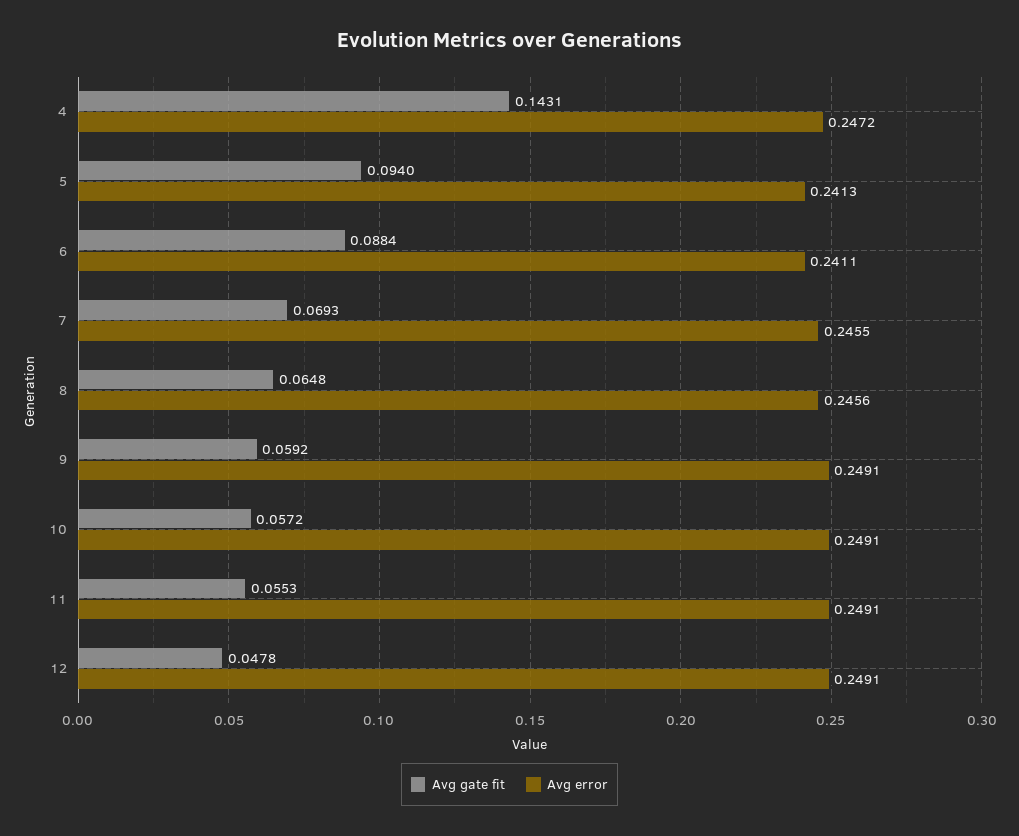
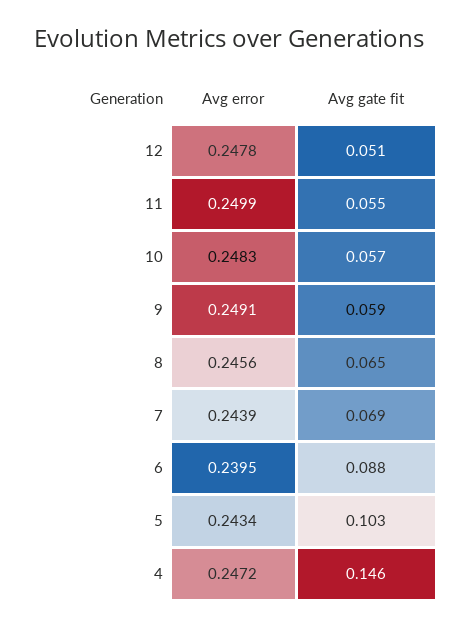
  {
    "Avg gate fit": {
-     "4": 0.1431,
+     "4": 0.146,
-     "5": 0.094,
+     "5": 0.103,
      "6": 0.0884,
      "7": 0.0693,
      "8": 0.0648,
      "9": 0.0592,
      "10": 0.0572,
      "11": 0.0553,
-     "12": 0.0478
+     "12": 0.051
    },
    "Avg error": {
      "4": 0.2472,
-     "5": 0.2413,
+     "5": 0.2434,
-     "6": 0.2411,
+     "6": 0.2395,
-     "7": 0.2455,
+     "7": 0.2439,
      "8": 0.2456,
      "9": 0.2491,
-     "10": 0.2491,
+     "10": 0.2483,
-     "11": 0.2491,
+     "11": 0.2499,
-     "12": 0.2491
+     "12": 0.2478
    }
  }

